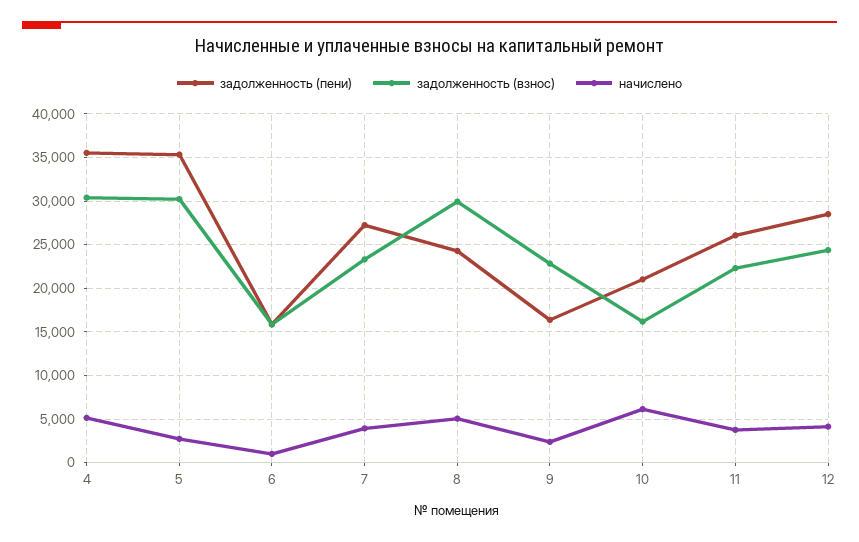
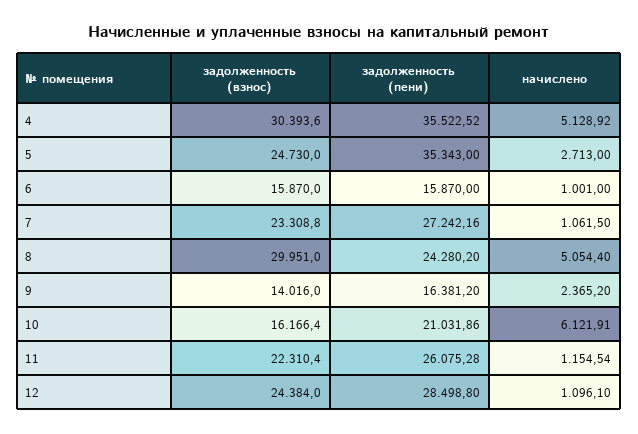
  {
    "задолженность (пени)": {
      "4": 35522.52,
      "5": 35343,
      "6": 15870,
      "7": 27242.16,
      "8": 24280.2,
      "9": 16381.2,
      "10": 21031.86,
      "11": 26075.28,
      "12": 28498.8
    },
    "задолженность (взнос)": {
      "4": 30393.6,
-     "5": 30000,
+     "5": 24730,
      "6": 15870,
      "7": 23308.8,
      "8": 29951,
-     "9": 23000,
+     "9": 14016,
      "10": 16166.4,
      "11": 22310.4,
      "12": 24384
    },
    "начислено": {
      "4": 5128.92,
      "5": 2713,
      "6": 1001,
-     "7": 4000,
+     "7": 1061.5,
      "8": 5054.4,
      "9": 2365.2,
      "10": 6121.91,
-     "11": 4000,
+     "11": 1154.54,
-     "12": 4000
+     "12": 1096.1
    }
  }

